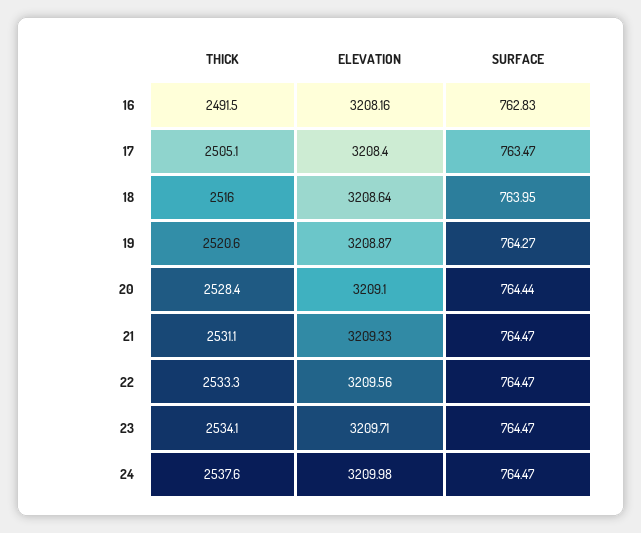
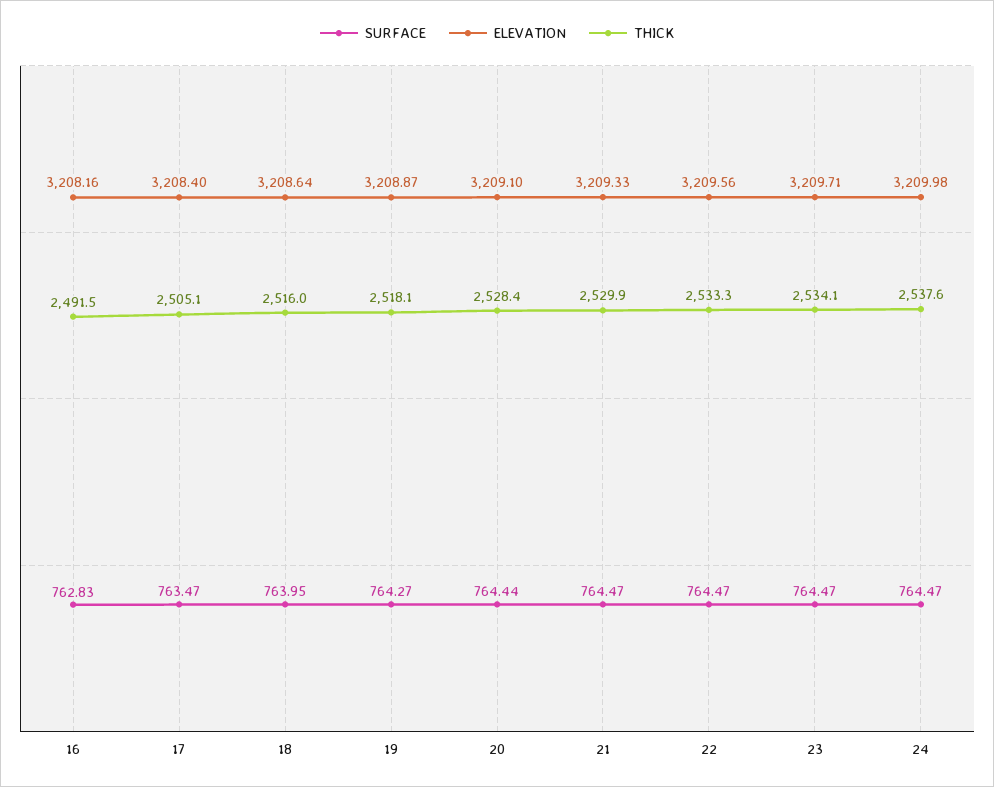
  {
    "THICK": {
      "16": 2491.5,
      "17": 2505.1,
      "18": 2516,
-     "19": 2520.6,
+     "19": 2518.1,
      "20": 2528.4,
-     "21": 2531.1,
+     "21": 2529.9,
      "22": 2533.3,
      "23": 2534.1,
      "24": 2537.6
    },
    "ELEVATION": {
      "16": 3208.16,
      "17": 3208.4,
      "18": 3208.64,
      "19": 3208.87,
      "20": 3209.1,
      "21": 3209.33,
      "22": 3209.56,
      "23": 3209.71,
      "24": 3209.98
    },
    "SURFACE": {
      "16": 762.83,
      "17": 763.47,
      "18": 763.95,
      "19": 764.27,
      "20": 764.44,
      "21": 764.47,
      "22": 764.47,
      "23": 764.47,
      "24": 764.47
    }
  }

